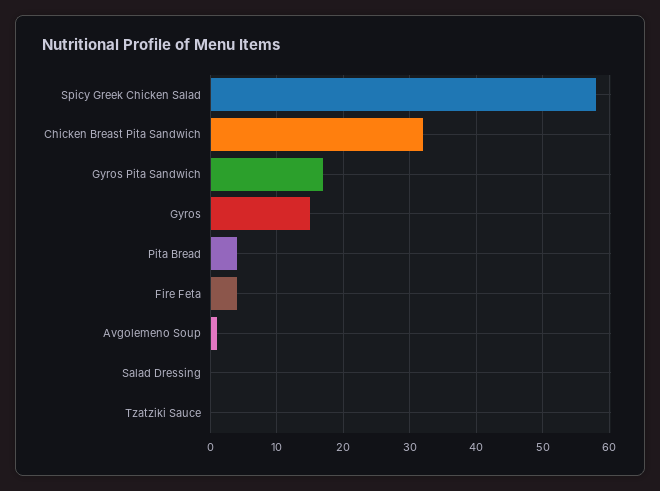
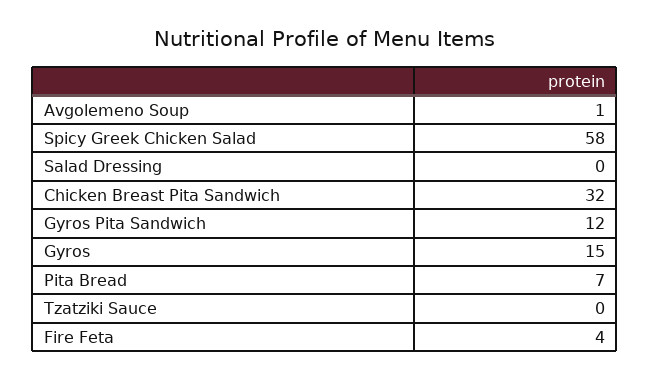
  {
    "Spicy Greek Chicken Salad": 58,
    "Chicken Breast Pita Sandwich": 32,
-   "Gyros Pita Sandwich": 17,
+   "Gyros Pita Sandwich": 12,
    "Gyros": 15,
-   "Pita Bread": 4,
+   "Pita Bread": 7,
    "Fire Feta": 4,
    "Avgolemeno Soup": 1,
    "Salad Dressing": 0,
    "Tzatziki Sauce": 0
  }

